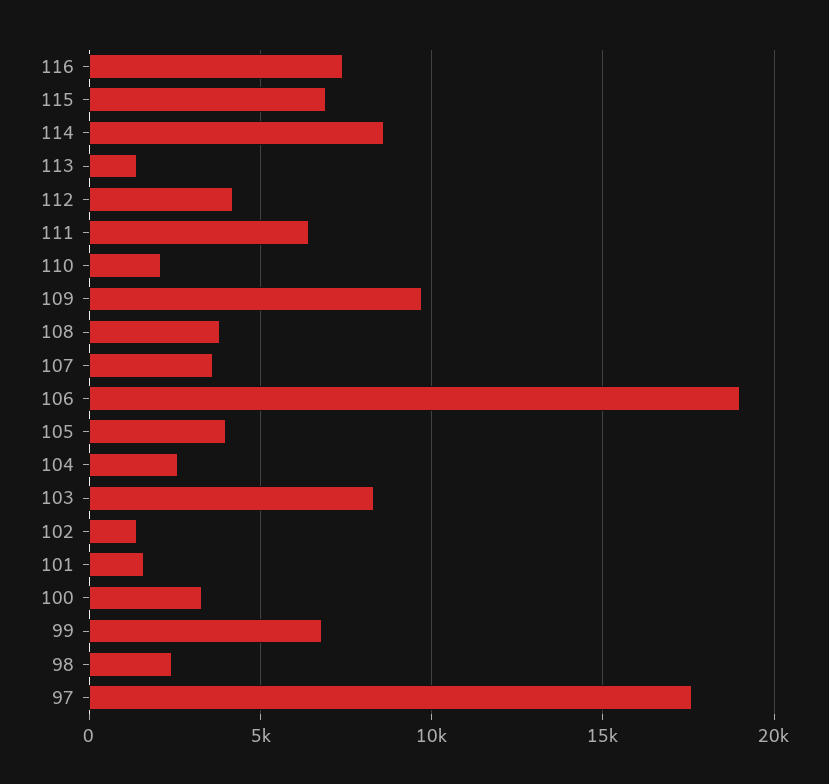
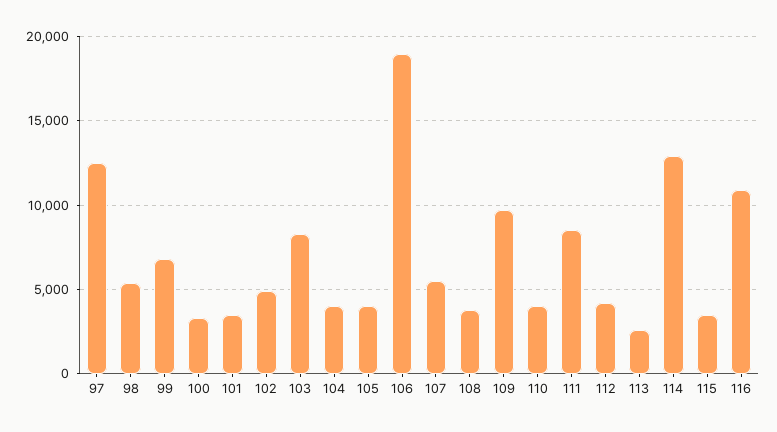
  {
-   "116": 7500,
+   "116": 11000,
-   "115": 7000,
+   "115": 3500,
-   "114": 8500,
+   "114": 13000,
-   "113": 1500,
+   "113": 2500,
    "112": 4000,
-   "111": 6500,
+   "111": 8500,
-   "110": 2000,
+   "110": 4000,
    "109": 9500,
    "108": 4000,
-   "107": 3500,
+   "107": 5500,
    "106": 19000,
    "105": 4000,
-   "104": 2500,
+   "104": 4000,
    "103": 8500,
-   "102": 1500,
+   "102": 5000,
-   "101": 1500,
+   "101": 3500,
    "100": 3500,
    "99": 7000,
-   "98": 2500,
+   "98": 5500,
-   "97": 17500
+   "97": 12500
  }

